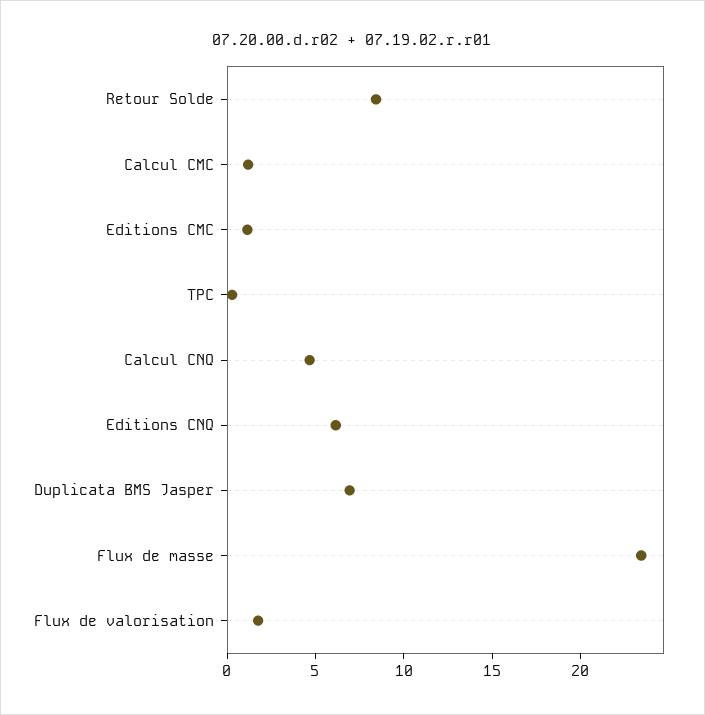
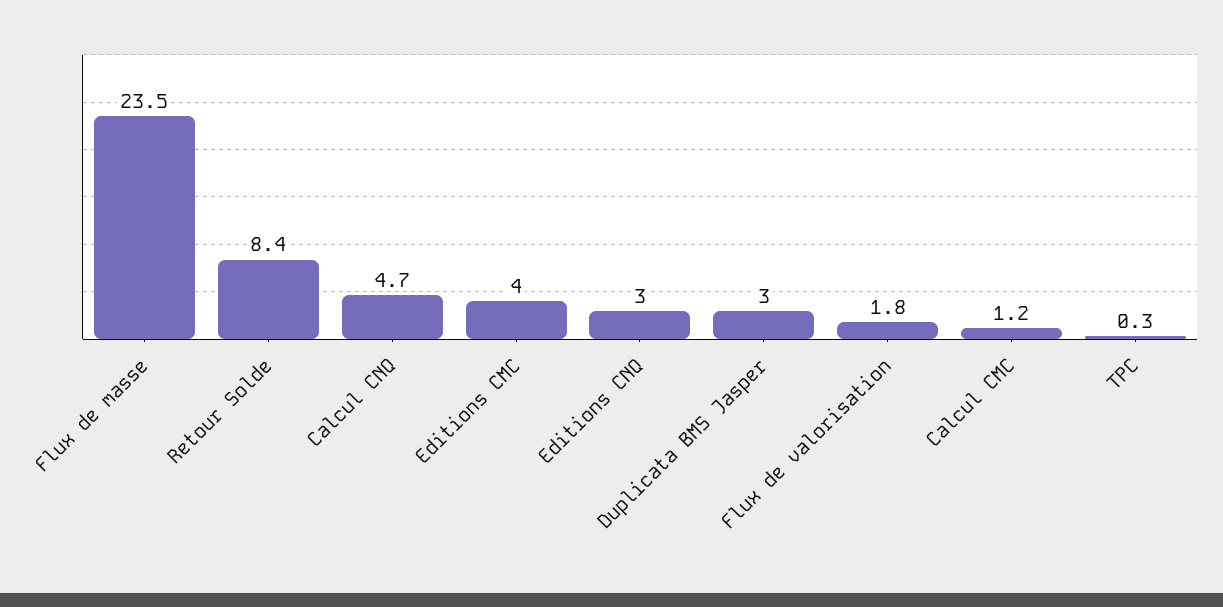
  {
    "Retour Solde": 8.4,
    "Calcul CMC": 1.2,
-   "Editions CMC": 1,
+   "Editions CMC": 4,
    "TPC": 0.3,
    "Calcul CNQ": 4.7,
-   "Editions CNQ": 6,
+   "Editions CNQ": 3,
-   "Duplicata BMS Jasper": 7,
+   "Duplicata BMS Jasper": 3,
    "Flux de masse": 23.5,
    "Flux de valorisation": 1.8
  }

